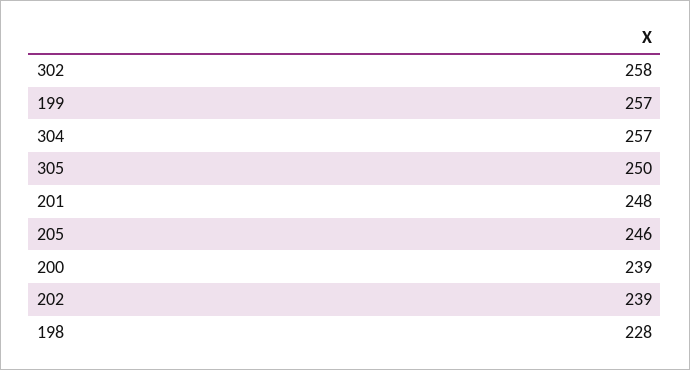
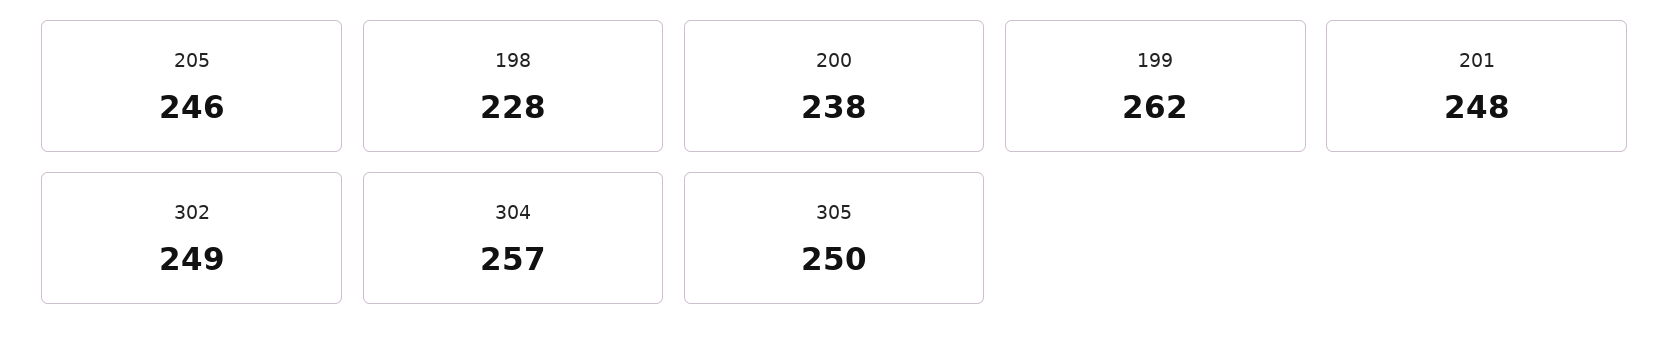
  {
-   "302": 258,
+   "302": 249,
-   "199": 257,
+   "199": 262,
    "304": 257,
    "305": 250,
    "201": 248,
    "205": 246,
-   "200": 239,
+   "200": 238,
-   "202": 239,
    "198": 228
  }

